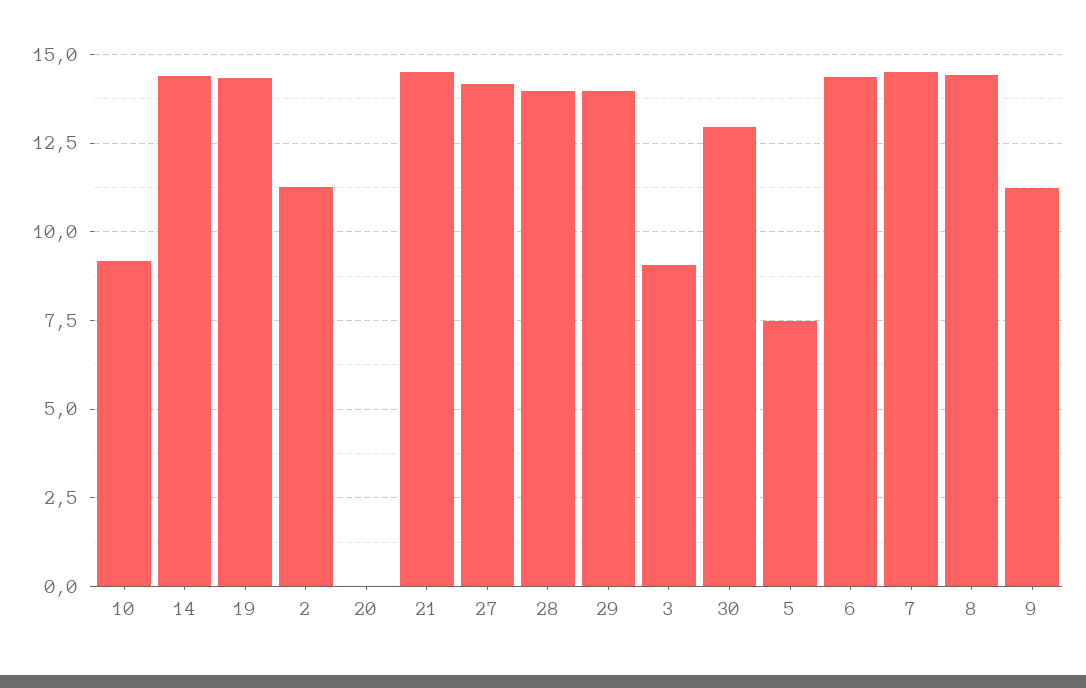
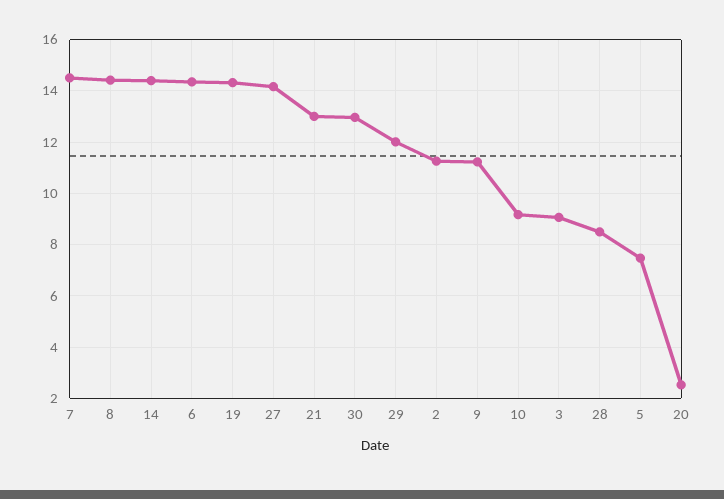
  {
    "10": 9.25,
    "14": 14.5,
    "19": 14.25,
    "2": 11.25,
-   "20": 0,
+   "20": 2.5,
-   "21": 14.5,
+   "21": 13,
    "27": 14.25,
-   "28": 14,
+   "28": 8.5,
-   "29": 14,
+   "29": 12,
    "3": 9,
    "30": 13,
    "5": 7.5,
    "6": 14.25,
    "7": 14.5,
    "8": 14.5,
    "9": 11.25
  }

